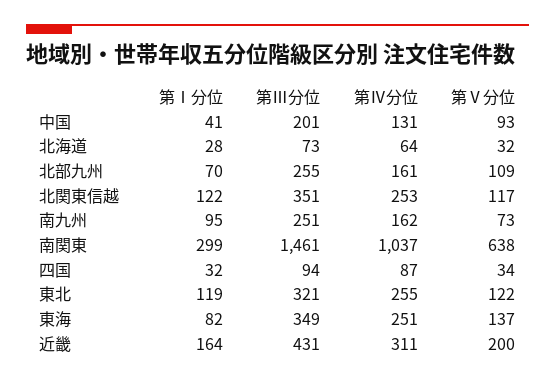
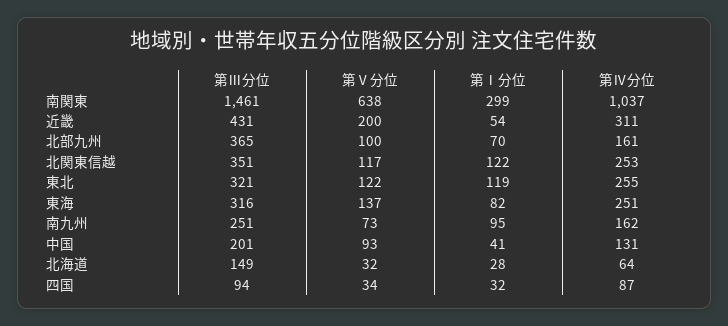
  {
    "第Ⅰ分位": {
      "中国": 41,
      "北海道": 28,
      "北部九州": 70,
      "北関東信越": 122,
      "南九州": 95,
      "南関東": 299,
      "四国": 32,
      "東北": 119,
      "東海": 82,
-     "近畿": 164
+     "近畿": 54
    },
    "第Ⅲ分位": {
      "中国": 201,
-     "北海道": 73,
+     "北海道": 149,
-     "北部九州": 255,
+     "北部九州": 365,
      "北関東信越": 351,
      "南九州": 251,
      "南関東": 1461,
      "四国": 94,
      "東北": 321,
-     "東海": 349,
+     "東海": 316,
      "近畿": 431
    },
    "第Ⅳ分位": {
      "中国": 131,
      "北海道": 64,
      "北部九州": 161,
      "北関東信越": 253,
      "南九州": 162,
      "南関東": 1037,
      "四国": 87,
      "東北": 255,
      "東海": 251,
      "近畿": 311
    },
    "第Ⅴ分位": {
      "中国": 93,
      "北海道": 32,
-     "北部九州": 109,
+     "北部九州": 100,
      "北関東信越": 117,
      "南九州": 73,
      "南関東": 638,
      "四国": 34,
      "東北": 122,
      "東海": 137,
      "近畿": 200
    }
  }

